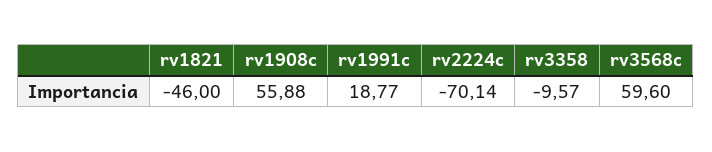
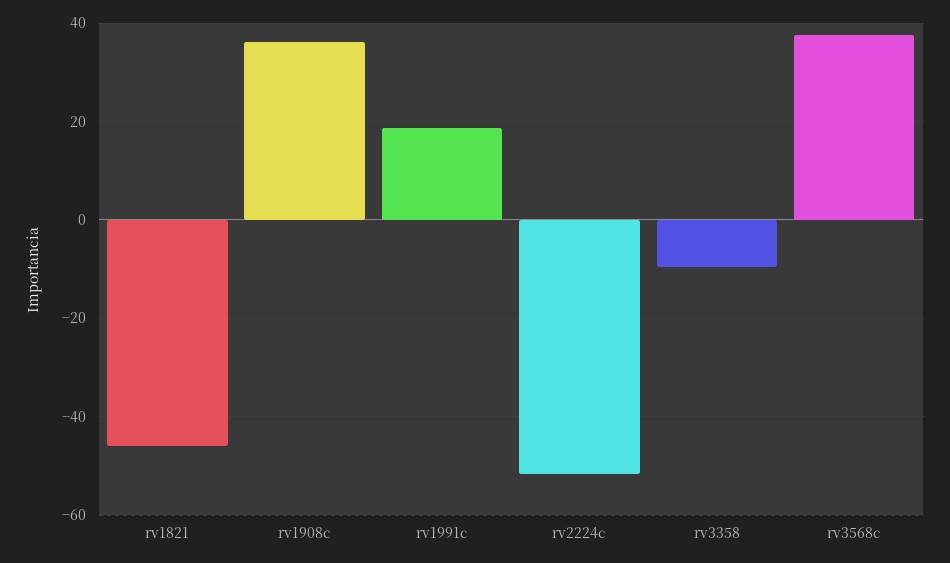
  {
    "rv1821": -46,
-   "rv1908c": 55.88,
+   "rv1908c": 36,
    "rv1991c": 18.77,
-   "rv2224c": -70.14,
+   "rv2224c": -52,
    "rv3358": -9.57,
-   "rv3568c": 59.6
+   "rv3568c": 38
  }

